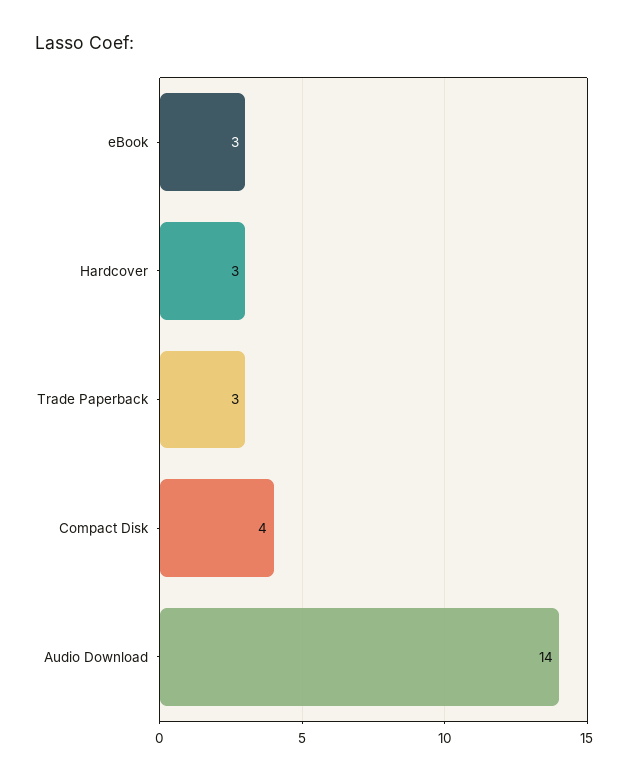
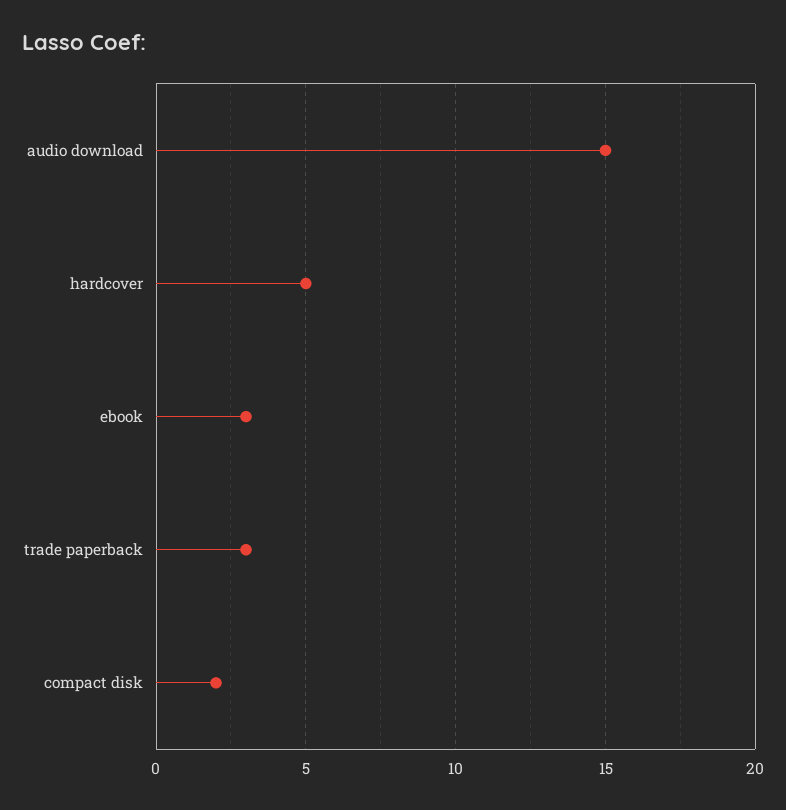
  {
    "eBook": 3,
-   "Hardcover": 3,
+   "Hardcover": 5,
    "Trade Paperback": 3,
-   "Compact Disk": 4,
+   "Compact Disk": 2,
-   "Audio Download": 14
+   "Audio Download": 15
  }

